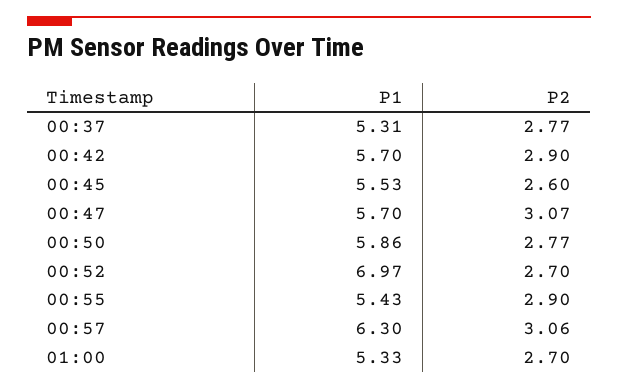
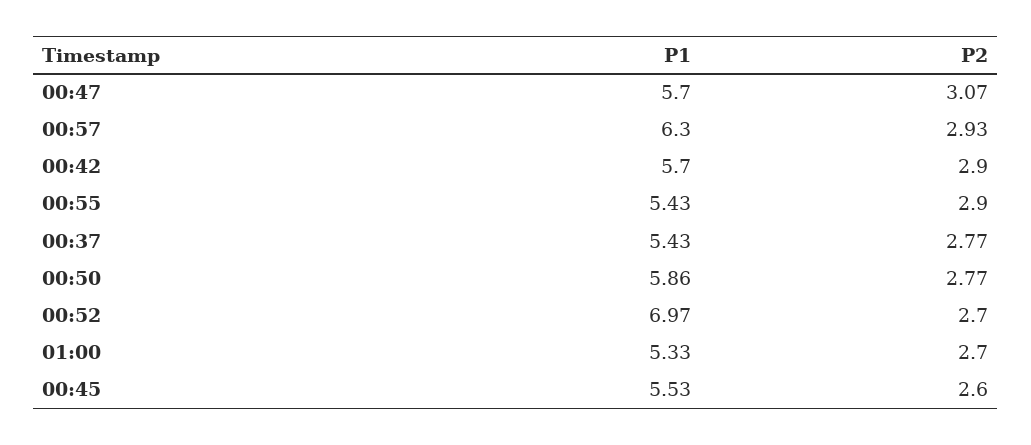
  {
    "P1": {
-     "00:37": 5.31,
+     "00:37": 5.43,
      "00:42": 5.7,
      "00:45": 5.53,
      "00:47": 5.7,
      "00:50": 5.86,
      "00:52": 6.97,
      "00:55": 5.43,
      "00:57": 6.3,
      "01:00": 5.33
    },
    "P2": {
      "00:37": 2.77,
      "00:42": 2.9,
      "00:45": 2.6,
      "00:47": 3.07,
      "00:50": 2.77,
      "00:52": 2.7,
      "00:55": 2.9,
-     "00:57": 3.06,
+     "00:57": 2.93,
      "01:00": 2.7
    }
  }

